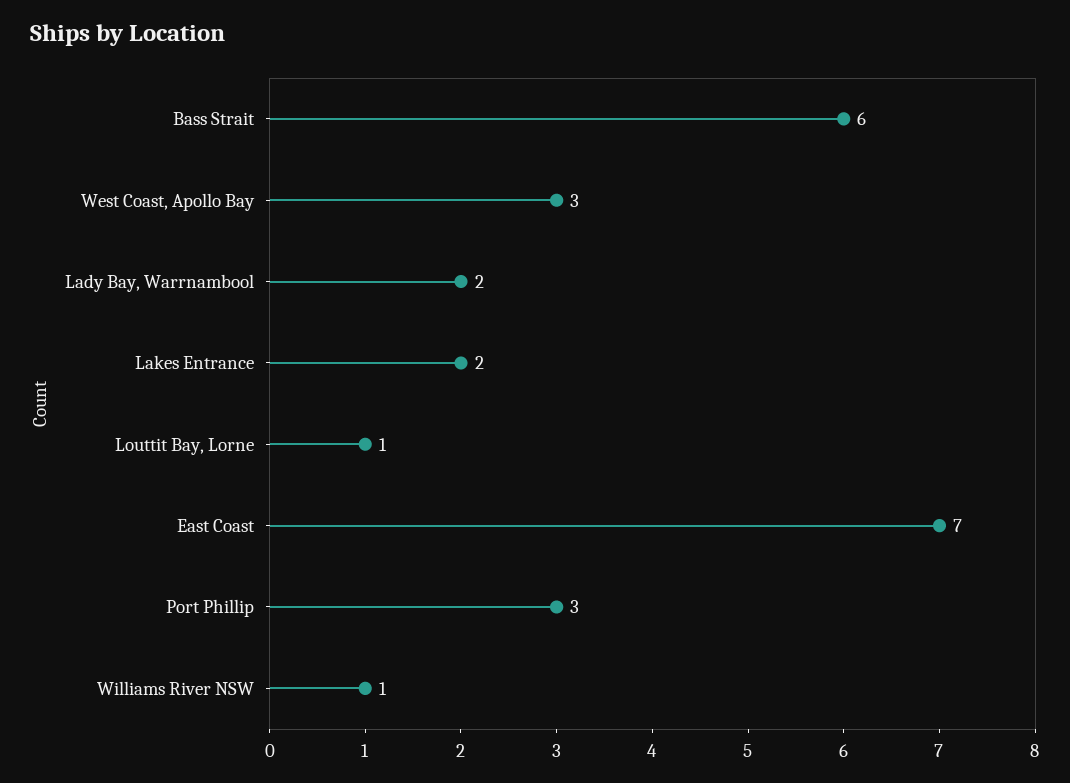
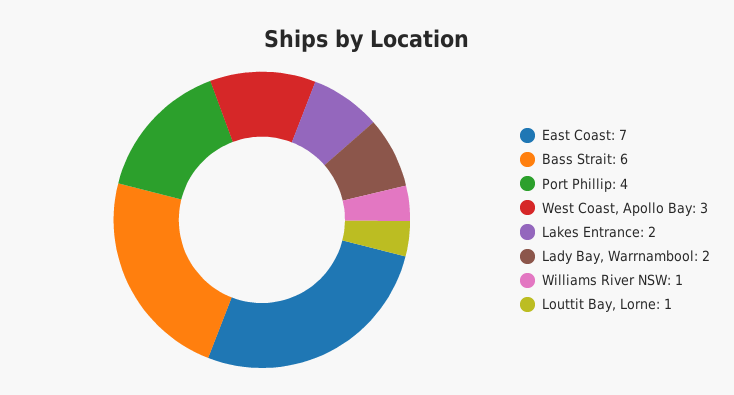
  {
    "Bass Strait": 6,
    "West Coast, Apollo Bay": 3,
    "Lady Bay, Warrnambool": 2,
    "Lakes Entrance": 2,
    "Louttit Bay, Lorne": 1,
    "East Coast": 7,
-   "Port Phillip": 3,
+   "Port Phillip": 4,
    "Williams River NSW": 1
  }

